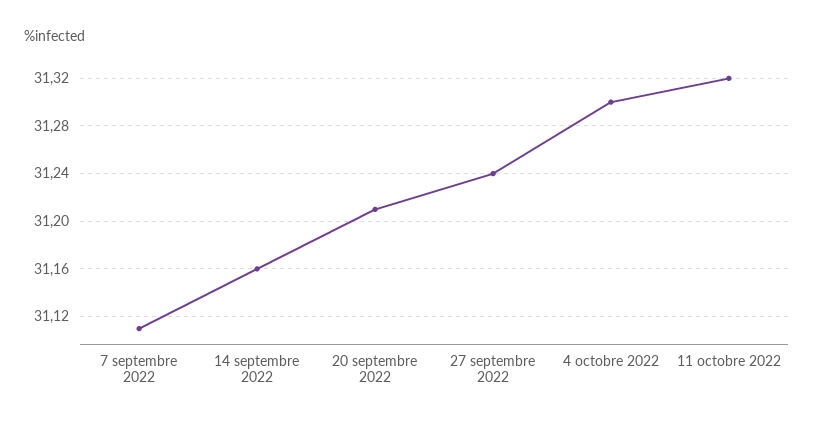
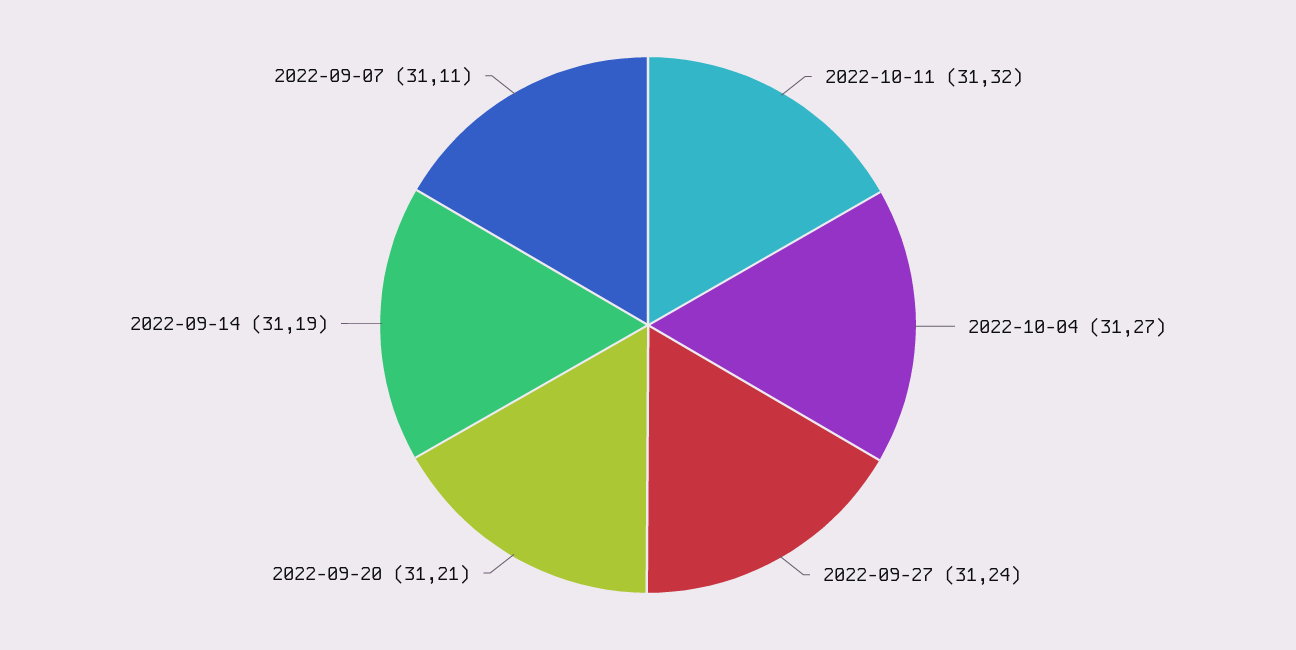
  {
    "7 septembre 2022": 31.11,
-   "14 septembre 2022": 31.16,
+   "14 septembre 2022": 31.19,
    "20 septembre 2022": 31.21,
    "27 septembre 2022": 31.24,
-   "4 octobre 2022": 31.3,
+   "4 octobre 2022": 31.27,
    "11 octobre 2022": 31.32
  }

